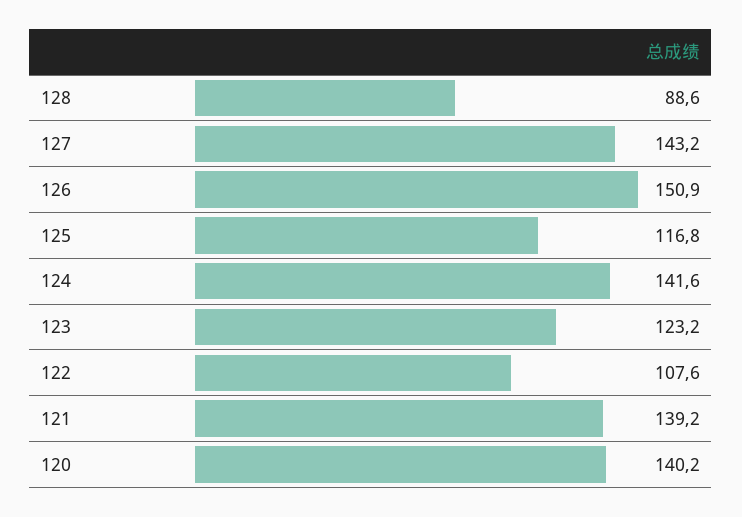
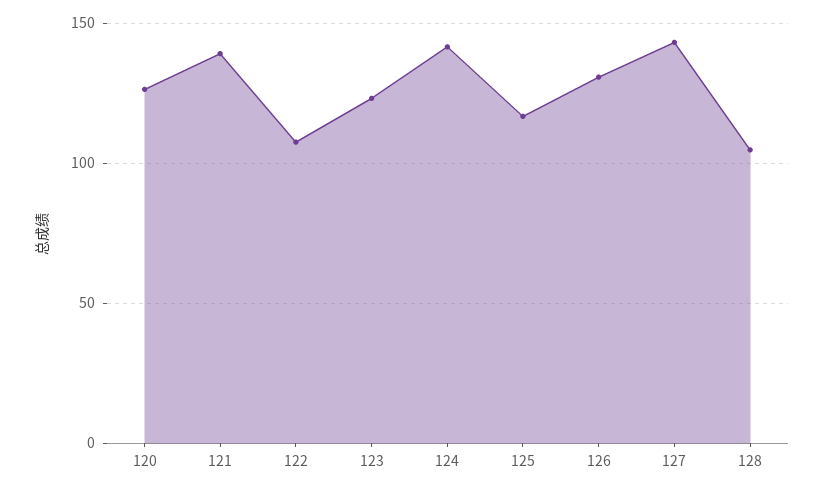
  {
-   "128": 88.6,
+   "128": 105,
    "127": 143.2,
-   "126": 150.9,
+   "126": 130,
    "125": 116.8,
    "124": 141.6,
    "123": 123.2,
    "122": 107.6,
    "121": 139.2,
-   "120": 140.2
+   "120": 125
  }

